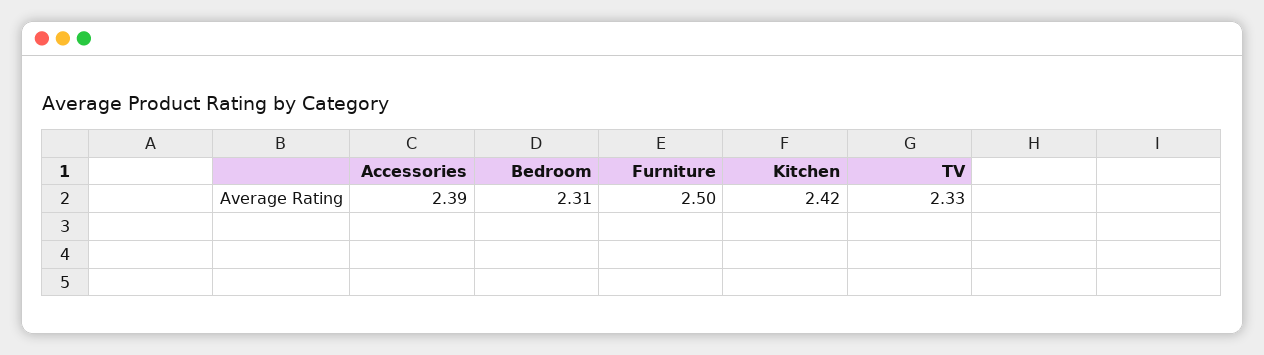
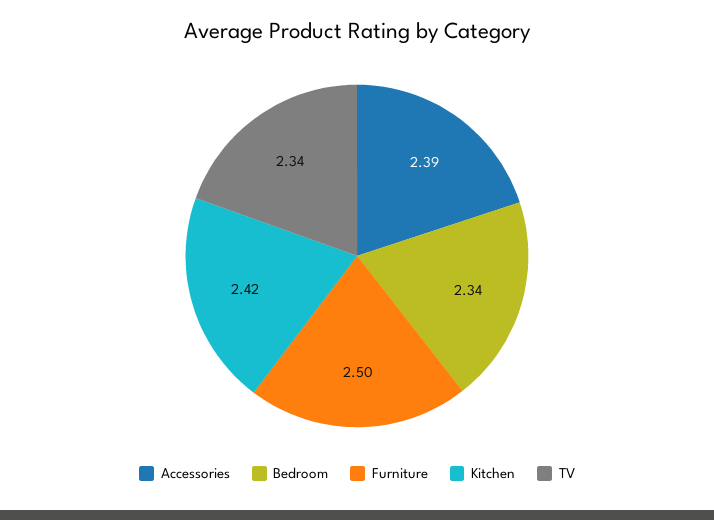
  {
    "Accessories": 2.39,
-   "Bedroom": 2.31,
+   "Bedroom": 2.34,
    "Furniture": 2.5,
    "Kitchen": 2.42,
-   "TV": 2.33
+   "TV": 2.34
  }

